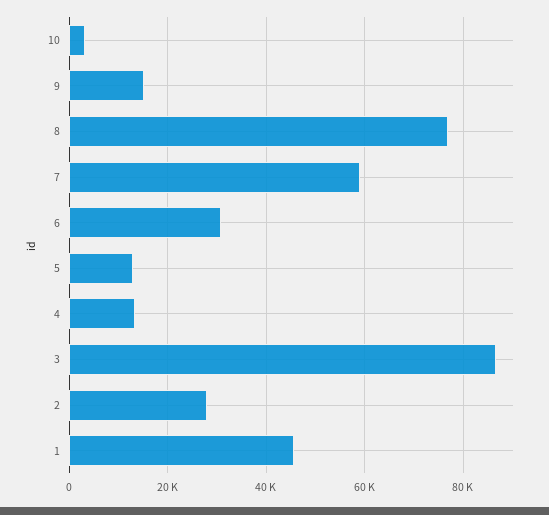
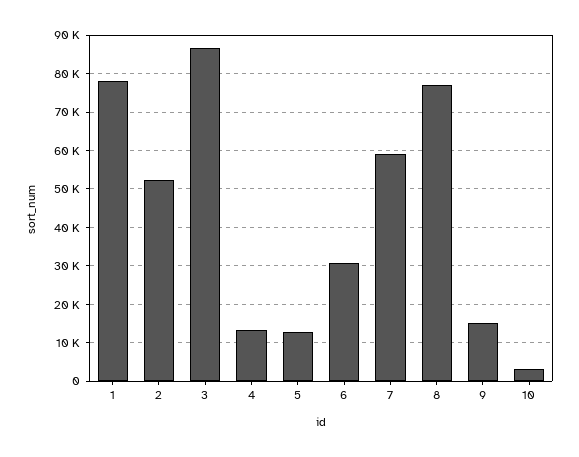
  {
    "10": 4000,
    "9": 16000,
    "8": 76000,
    "7": 58000,
    "6": 30000,
    "5": 12000,
    "4": 14000,
    "3": 86000,
-   "2": 28000,
+   "2": 52000,
-   "1": 46000
+   "1": 78000
  }

